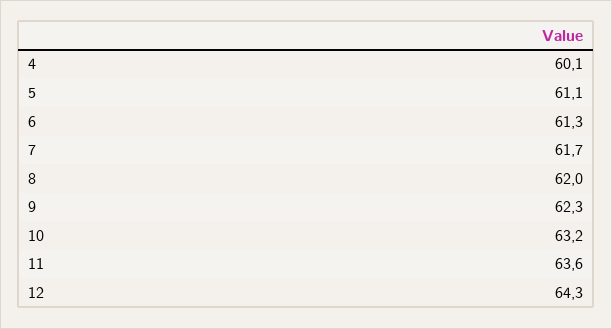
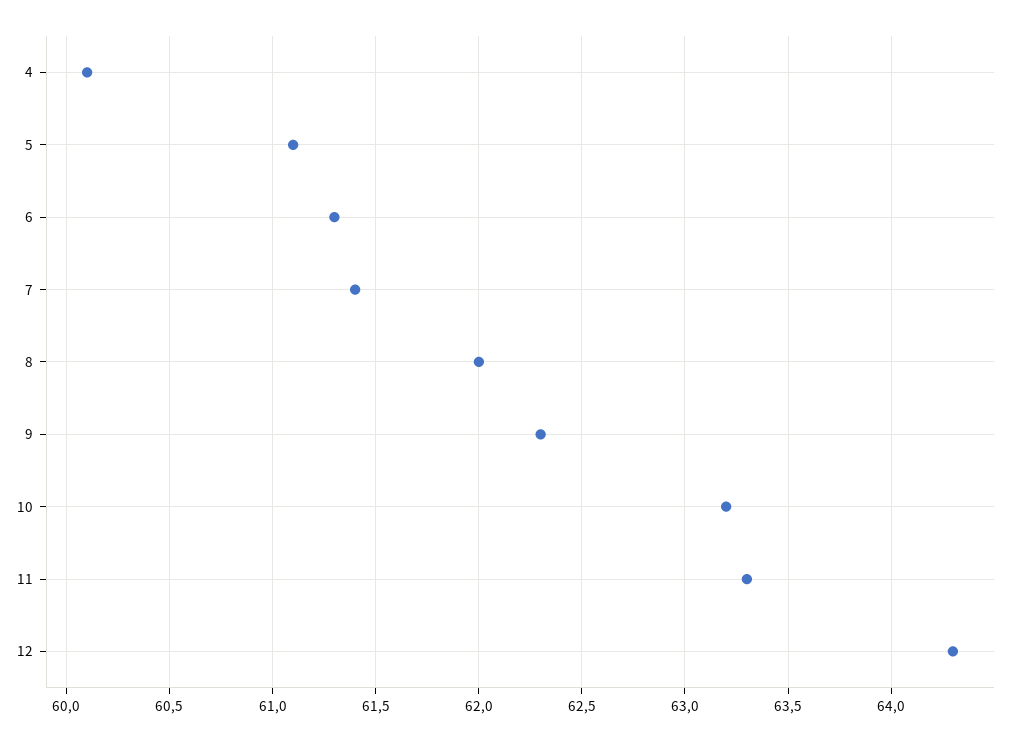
  {
    "4": 60.1,
    "5": 61.1,
    "6": 61.3,
-   "7": 61.7,
+   "7": 61.4,
    "8": 62,
    "9": 62.3,
    "10": 63.2,
-   "11": 63.6,
+   "11": 63.3,
    "12": 64.3
  }

